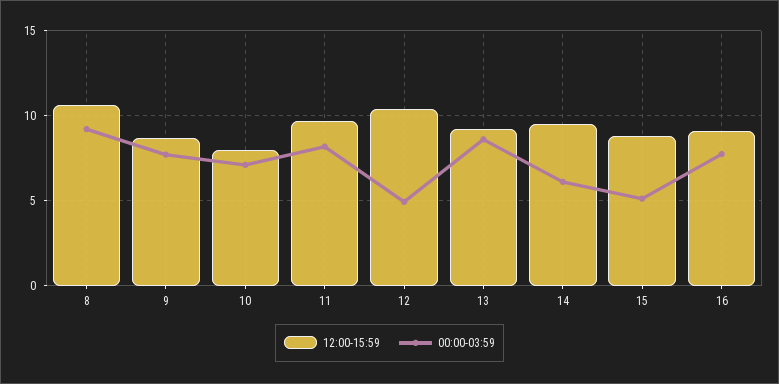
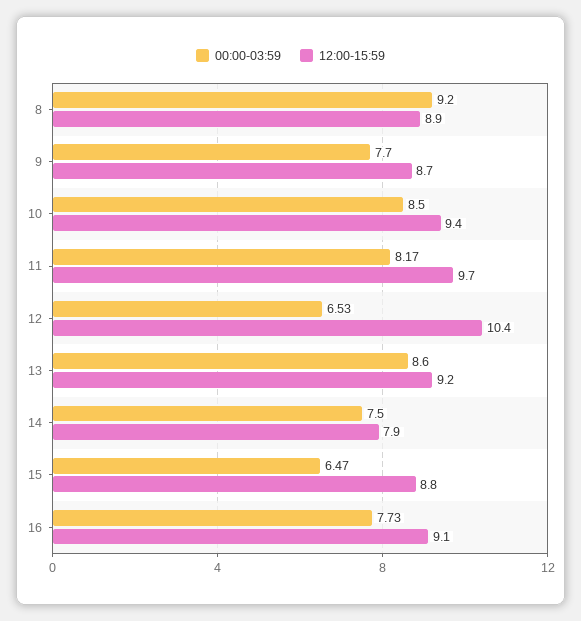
  {
    "12:00-15:59": {
-     "8": 10.5,
+     "8": 8.9,
      "9": 8.7,
-     "10": 8,
+     "10": 9.4,
      "11": 9.7,
      "12": 10.4,
      "13": 9.2,
-     "14": 9.5,
+     "14": 7.9,
      "15": 8.8,
      "16": 9.1
    },
    "00:00-03:59": {
      "8": 9.2,
      "9": 7.7,
-     "10": 7,
+     "10": 8.5,
      "11": 8.17,
-     "12": 5,
+     "12": 6.53,
      "13": 8.6,
-     "14": 6,
+     "14": 7.5,
-     "15": 5,
+     "15": 6.47,
      "16": 7.73
    }
  }

